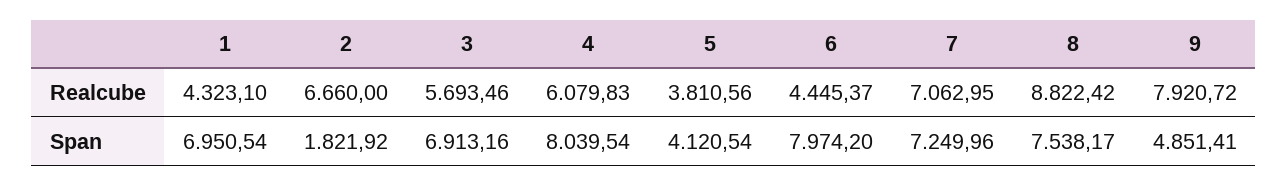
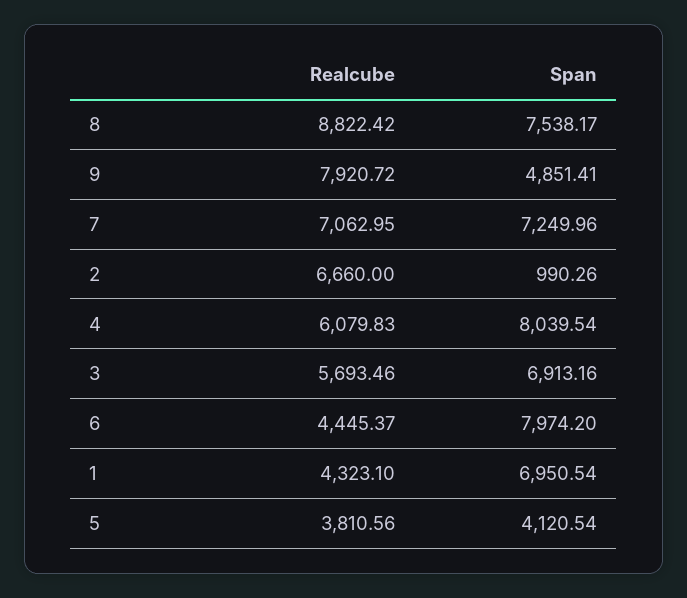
  {
    "1": {
      "Realcube": 4323.1,
      "Span": 6950.54
    },
    "2": {
      "Realcube": 6660,
-     "Span": 1821.92
+     "Span": 990.26
    },
    "3": {
      "Realcube": 5693.46,
      "Span": 6913.16
    },
    "4": {
      "Realcube": 6079.83,
      "Span": 8039.54
    },
    "5": {
      "Realcube": 3810.56,
      "Span": 4120.54
    },
    "6": {
      "Realcube": 4445.37,
      "Span": 7974.2
    },
    "7": {
      "Realcube": 7062.95,
      "Span": 7249.96
    },
    "8": {
      "Realcube": 8822.42,
      "Span": 7538.17
    },
    "9": {
      "Realcube": 7920.72,
      "Span": 4851.41
    }
  }

